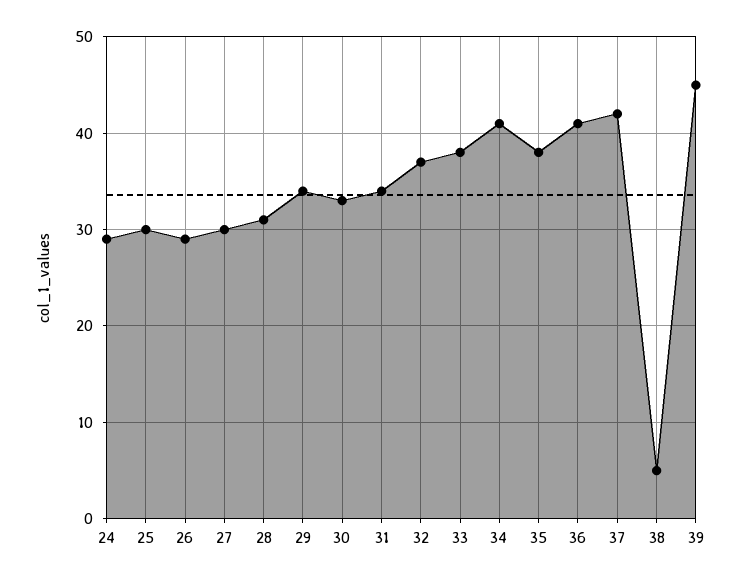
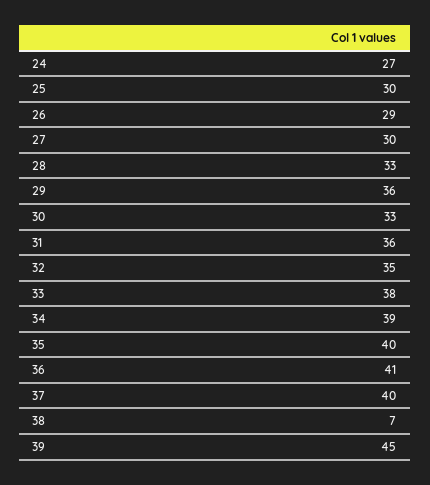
  {
-   "24": 29,
+   "24": 27,
    "25": 30,
    "26": 29,
    "27": 30,
-   "28": 31,
+   "28": 33,
-   "29": 34,
+   "29": 36,
    "30": 33,
-   "31": 34,
+   "31": 36,
-   "32": 37,
+   "32": 35,
    "33": 38,
-   "34": 41,
+   "34": 39,
-   "35": 38,
+   "35": 40,
    "36": 41,
-   "37": 42,
+   "37": 40,
-   "38": 5,
+   "38": 7,
    "39": 45
  }

